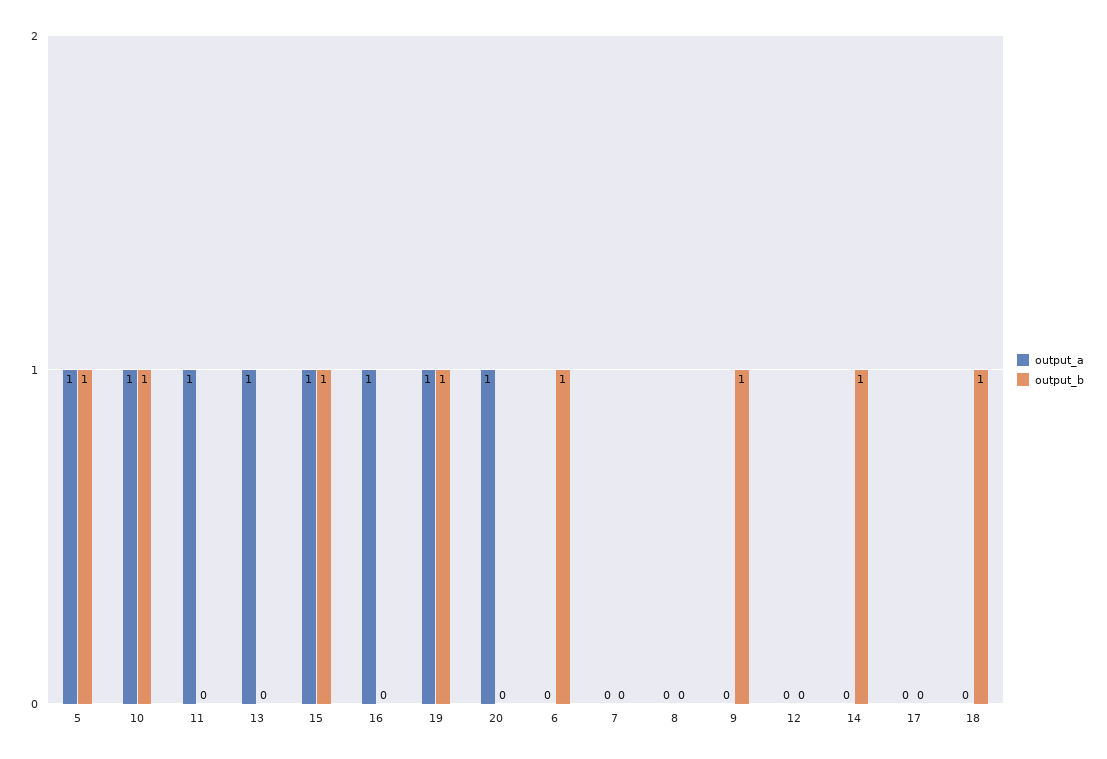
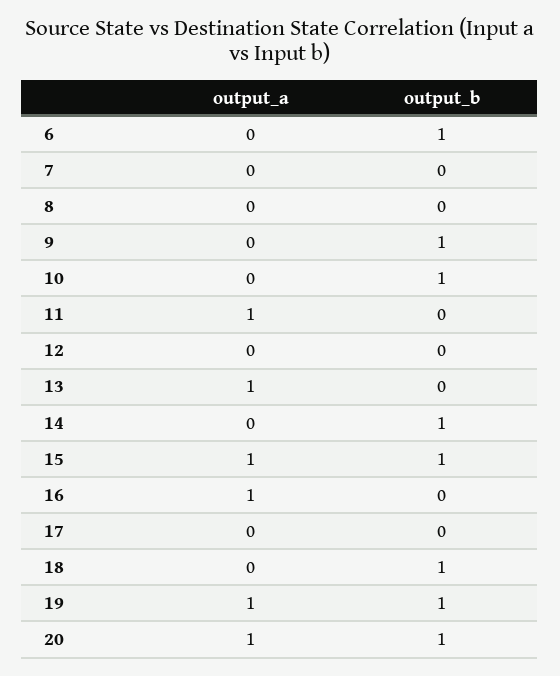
  {
    "output_a": {
-     "5": 1,
-     "10": 1,
+     "10": 0,
      "11": 1,
      "13": 1,
      "15": 1,
      "16": 1,
      "19": 1,
      "20": 1,
      "6": 0,
      "7": 0,
      "8": 0,
      "9": 0,
      "12": 0,
      "14": 0,
      "17": 0,
      "18": 0
    },
    "output_b": {
-     "5": 1,
      "10": 1,
      "11": 0,
      "13": 0,
      "15": 1,
      "16": 0,
      "19": 1,
-     "20": 0,
+     "20": 1,
      "6": 1,
      "7": 0,
      "8": 0,
      "9": 1,
      "12": 0,
      "14": 1,
      "17": 0,
      "18": 1
    }
  }

